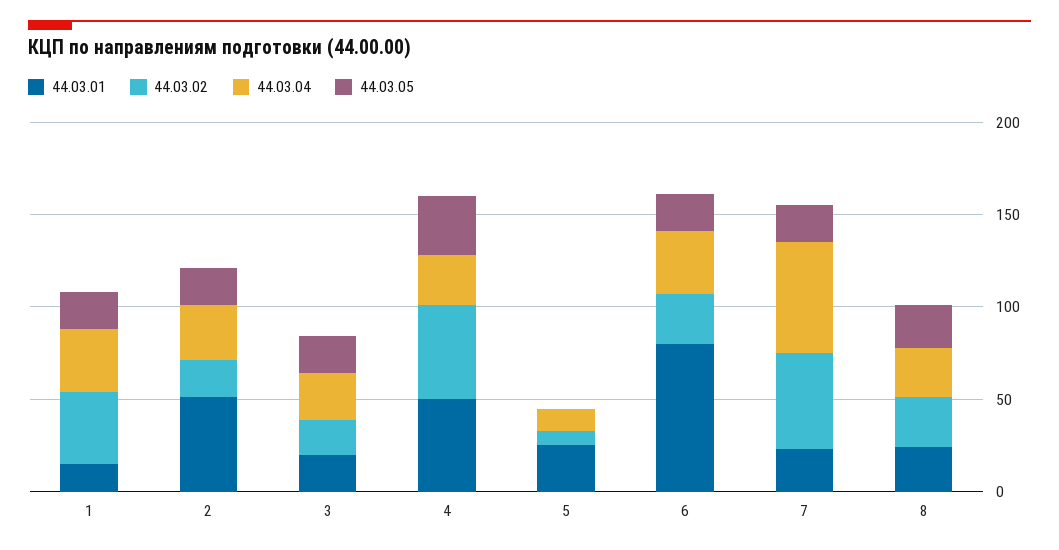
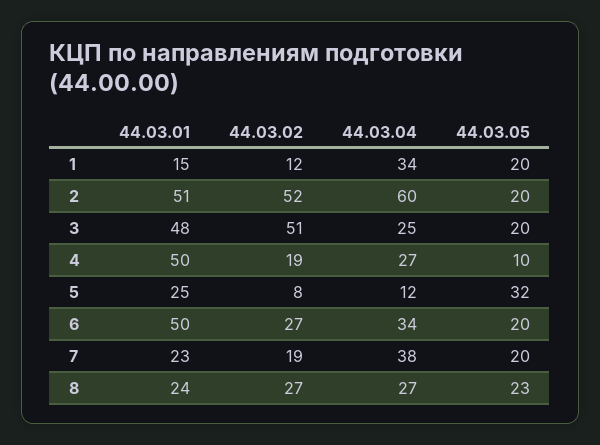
  {
    "44.03.01": {
      "1": 15,
      "2": 51,
-     "3": 20,
+     "3": 48,
      "4": 50,
      "5": 25,
-     "6": 80,
+     "6": 50,
      "7": 23,
      "8": 24
    },
    "44.03.02": {
-     "1": 40,
+     "1": 12,
-     "2": 20,
+     "2": 52,
-     "3": 20,
+     "3": 51,
-     "4": 50,
+     "4": 19,
      "5": 8,
      "6": 27,
-     "7": 50,
+     "7": 19,
      "8": 27
    },
    "44.03.04": {
      "1": 34,
-     "2": 30,
+     "2": 60,
      "3": 25,
      "4": 27,
      "5": 12,
      "6": 34,
-     "7": 60,
+     "7": 38,
      "8": 27
    },
    "44.03.05": {
      "1": 20,
      "2": 20,
      "3": 20,
-     "4": 30,
+     "4": 10,
-     "5": 0,
+     "5": 32,
      "6": 20,
      "7": 20,
      "8": 23
    }
  }

